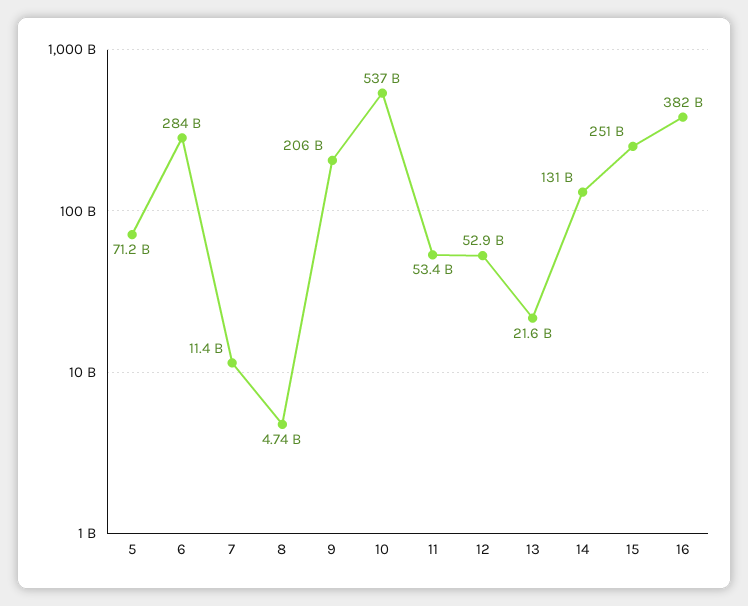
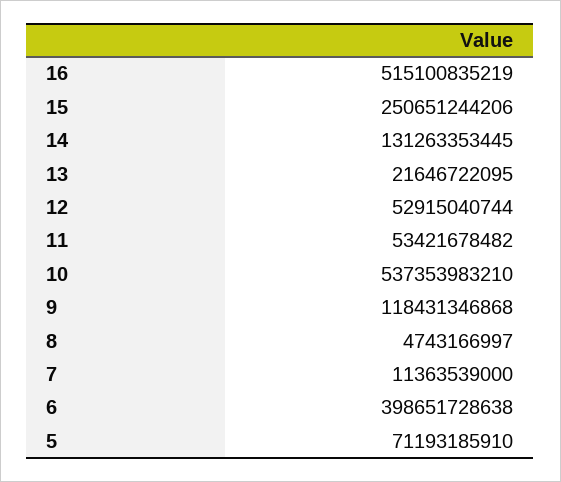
  {
    "5": 71193185910,
-   "6": 284000000000,
+   "6": 398651728638,
    "7": 11363539000,
    "8": 4743166997,
-   "9": 206000000000,
+   "9": 118431346868,
    "10": 537353983210,
    "11": 53421678482,
    "12": 52915040744,
    "13": 21646722095,
    "14": 131263353445,
    "15": 250651244206,
-   "16": 382000000000
+   "16": 515100835219
  }

